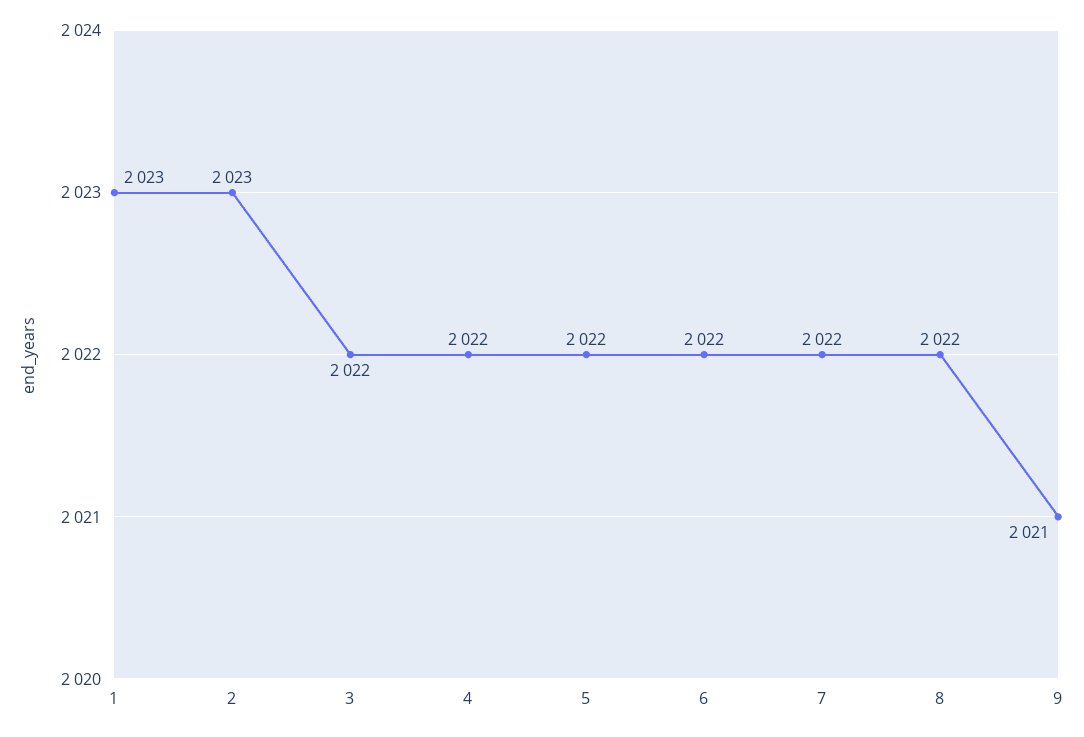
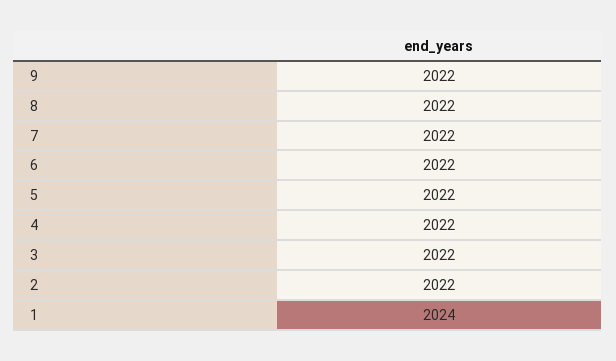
  {
-   "1": 2023,
+   "1": 2024,
-   "2": 2023,
+   "2": 2022,
    "3": 2022,
    "4": 2022,
    "5": 2022,
    "6": 2022,
    "7": 2022,
    "8": 2022,
-   "9": 2021
+   "9": 2022
  }

